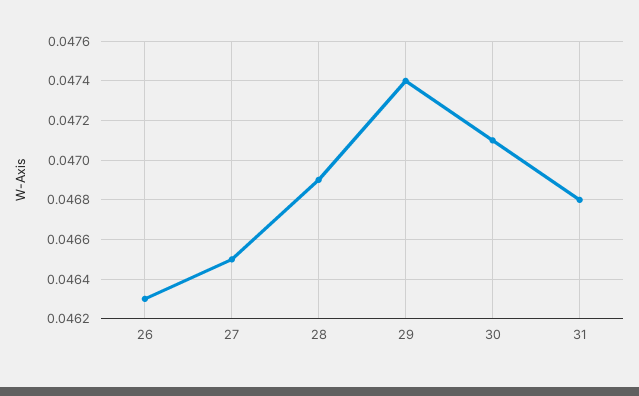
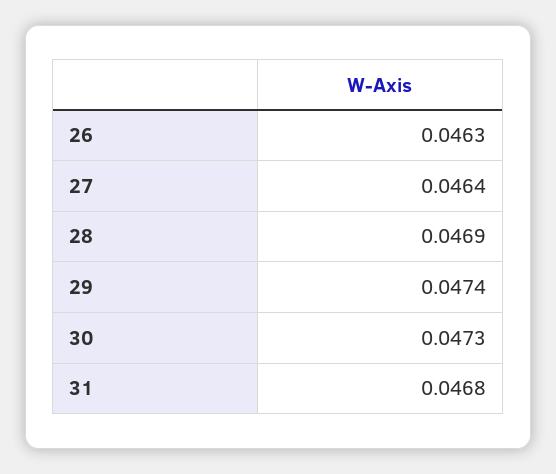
  {
    "26": 0.0463,
-   "27": 0.0465,
+   "27": 0.0464,
    "28": 0.0469,
    "29": 0.0474,
-   "30": 0.0471,
+   "30": 0.0473,
    "31": 0.0468
  }

